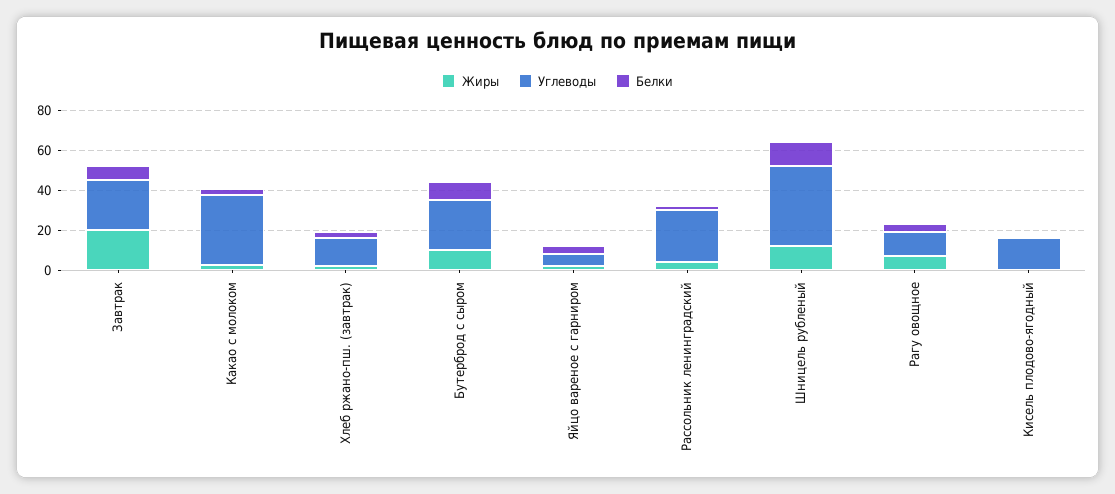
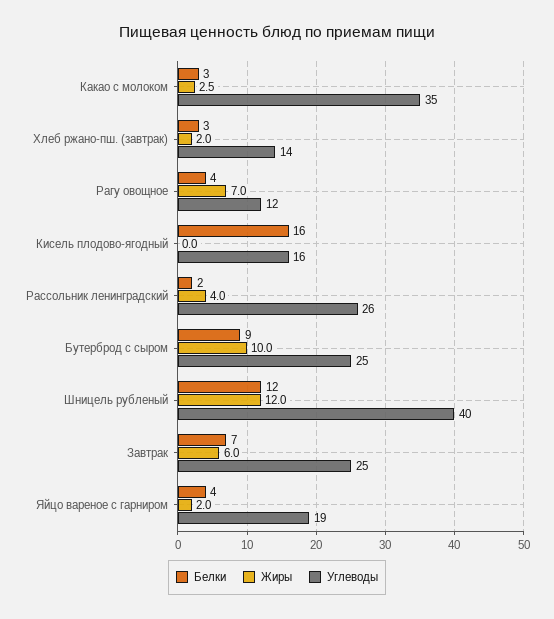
  {
    "Жиры": {
-     "Завтрак": 20,
+     "Завтрак": 6,
      "Какао с молоком": 2.5,
      "Хлеб ржано-пш. (завтрак)": 2,
      "Бутерброд с сыром": 10,
      "Яйцо вареное с гарниром": 2,
      "Рассольник ленинградский": 4,
      "Шницель рубленый": 12,
      "Рагу овощное": 7,
      "Кисель плодово-ягодный": 0
    },
    "Углеводы": {
      "Завтрак": 25,
      "Какао с молоком": 35,
      "Хлеб ржано-пш. (завтрак)": 14,
      "Бутерброд с сыром": 25,
-     "Яйцо вареное с гарниром": 5,
+     "Яйцо вареное с гарниром": 19,
      "Рассольник ленинградский": 26,
      "Шницель рубленый": 40,
      "Рагу овощное": 12,
      "Кисель плодово-ягодный": 16
    },
    "Белки": {
      "Завтрак": 7,
      "Какао с молоком": 3,
      "Хлеб ржано-пш. (завтрак)": 3,
      "Бутерброд с сыром": 9,
      "Яйцо вареное с гарниром": 4,
      "Рассольник ленинградский": 2,
      "Шницель рубленый": 12,
      "Рагу овощное": 4,
-     "Кисель плодово-ягодный": 0
+     "Кисель плодово-ягодный": 16
    }
  }

